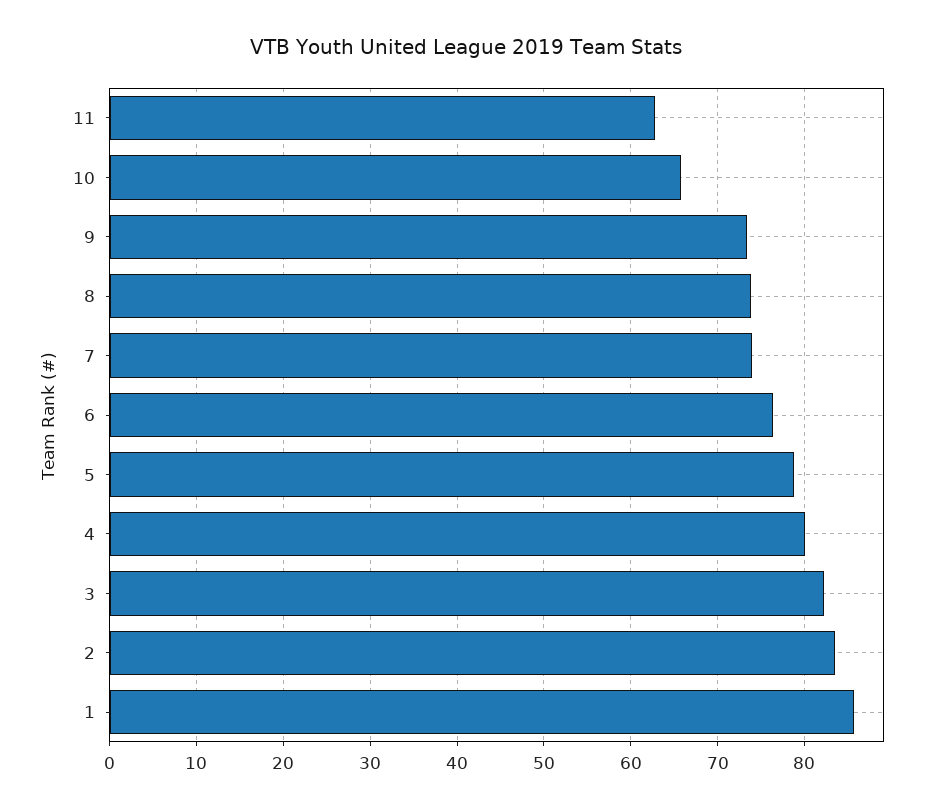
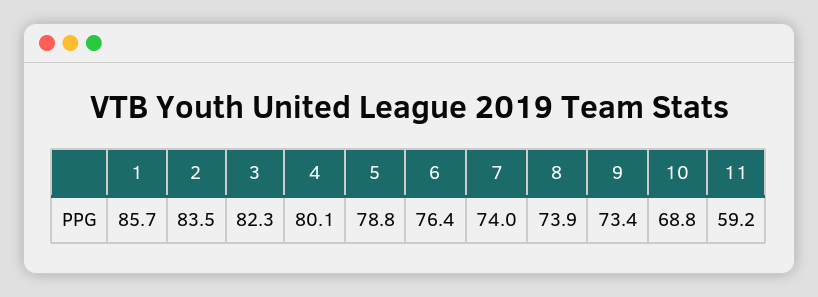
  {
-   "11": 63,
+   "11": 59.2,
-   "10": 66,
+   "10": 68.8,
    "9": 73.4,
    "8": 73.9,
    "7": 74,
    "6": 76.4,
    "5": 78.8,
    "4": 80.1,
    "3": 82.3,
    "2": 83.5,
    "1": 85.7
  }

